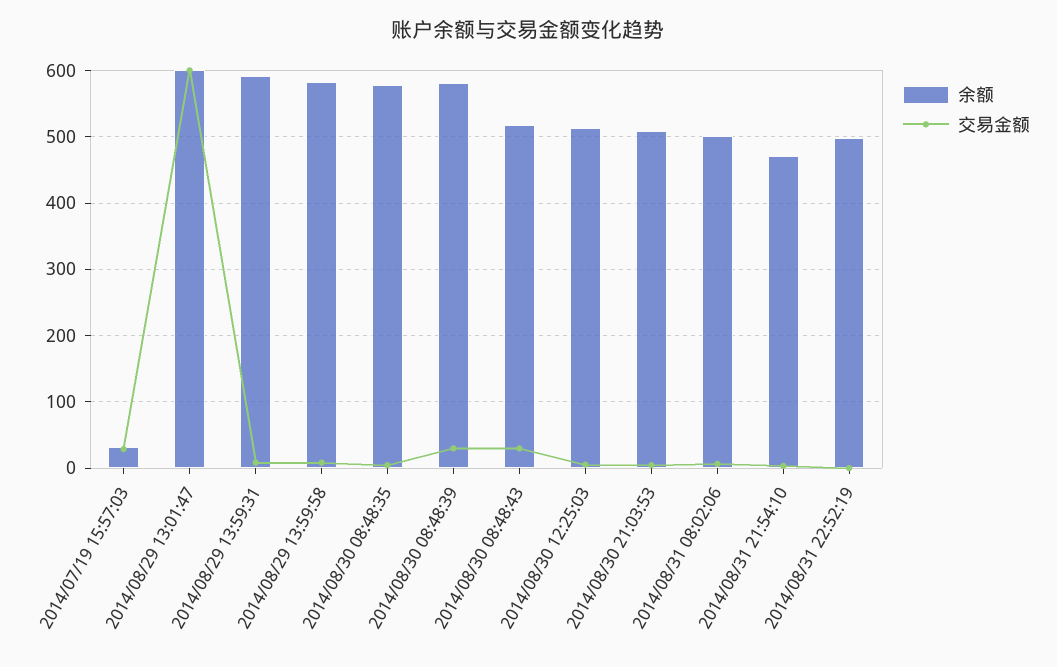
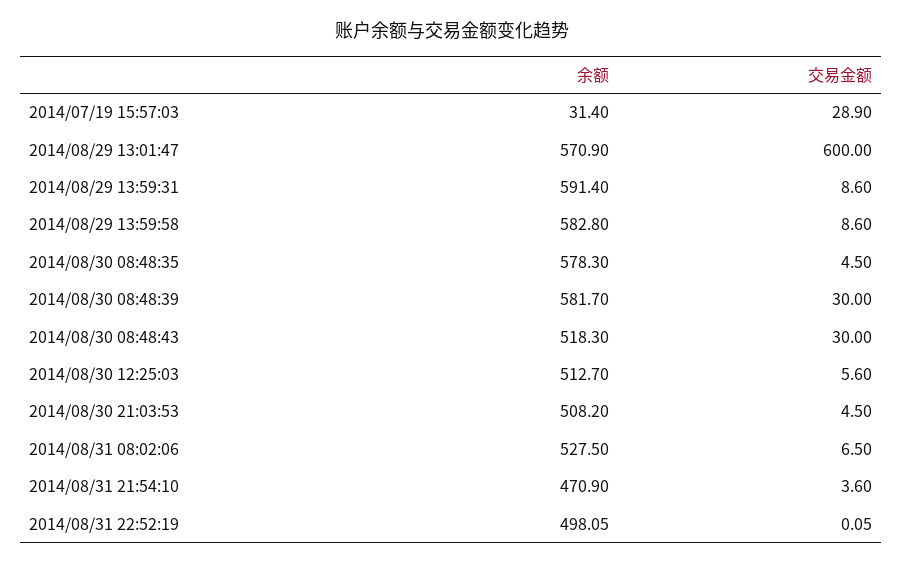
  {
    "余额": {
      "2014/07/19 15:57:03": 31.4,
-     "2014/08/29 13:01:47": 600,
+     "2014/08/29 13:01:47": 570.9,
      "2014/08/29 13:59:31": 591.4,
      "2014/08/29 13:59:58": 582.8,
      "2014/08/30 08:48:35": 578.3,
      "2014/08/30 08:48:39": 581.7,
      "2014/08/30 08:48:43": 518.3,
      "2014/08/30 12:25:03": 512.7,
      "2014/08/30 21:03:53": 508.2,
-     "2014/08/31 08:02:06": 500,
+     "2014/08/31 08:02:06": 527.5,
      "2014/08/31 21:54:10": 470.9,
      "2014/08/31 22:52:19": 498.05
    },
    "交易金额": {
      "2014/07/19 15:57:03": 28.9,
      "2014/08/29 13:01:47": 600,
      "2014/08/29 13:59:31": 8.6,
      "2014/08/29 13:59:58": 8.6,
      "2014/08/30 08:48:35": 4.5,
      "2014/08/30 08:48:39": 30,
      "2014/08/30 08:48:43": 30,
      "2014/08/30 12:25:03": 5.6,
      "2014/08/30 21:03:53": 4.5,
      "2014/08/31 08:02:06": 6.5,
      "2014/08/31 21:54:10": 3.6,
      "2014/08/31 22:52:19": 0.05
    }
  }

